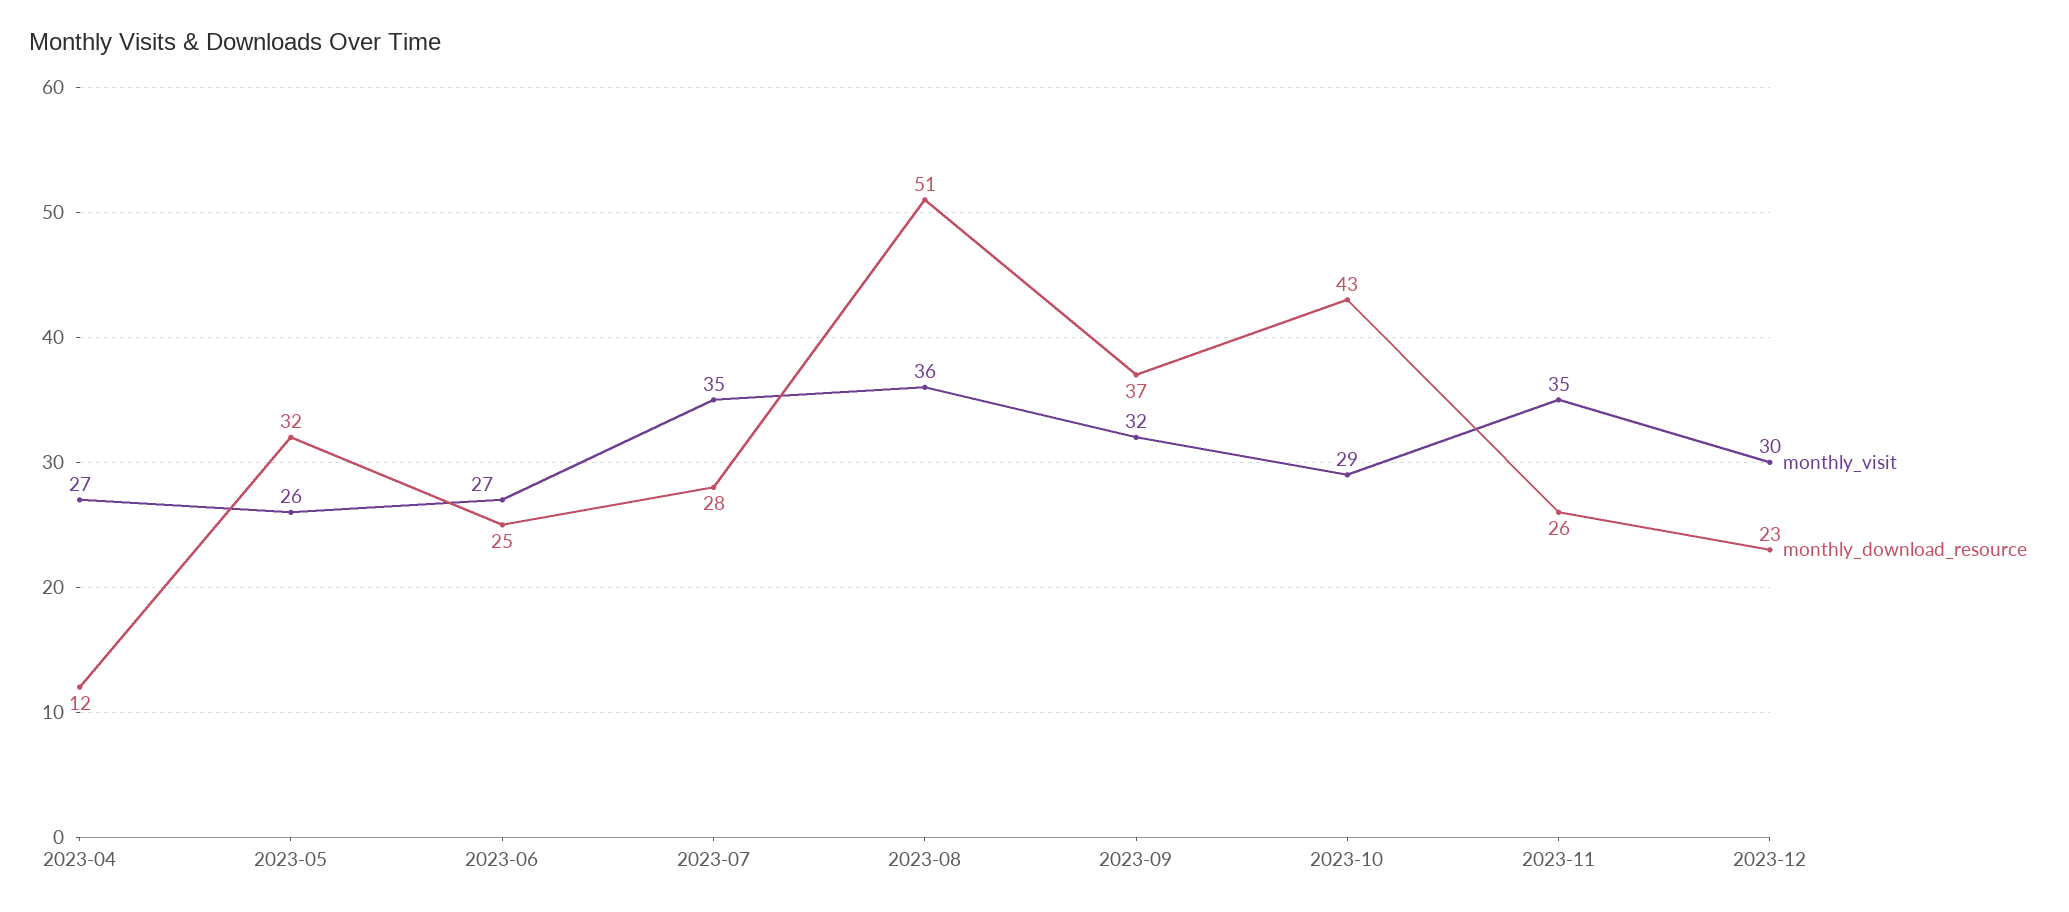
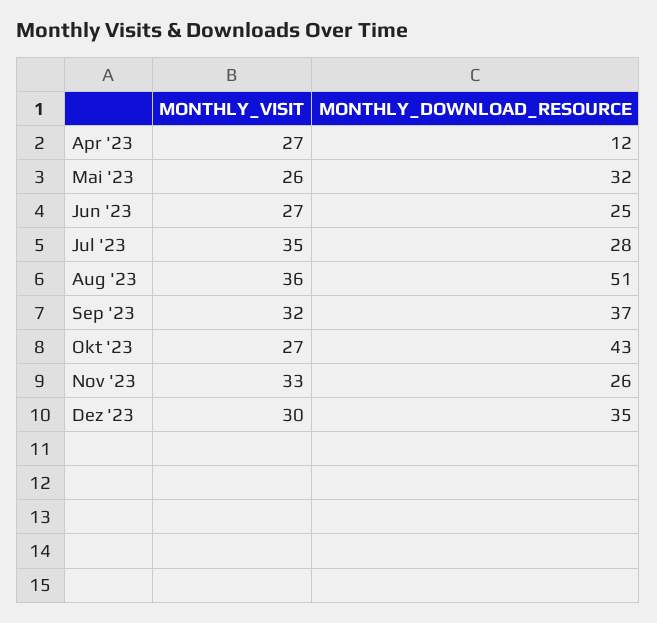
  {
    "monthly_visit": {
      "2023-04": 27,
      "2023-05": 26,
      "2023-06": 27,
      "2023-07": 35,
      "2023-08": 36,
      "2023-09": 32,
-     "2023-10": 29,
+     "2023-10": 27,
-     "2023-11": 35,
+     "2023-11": 33,
      "2023-12": 30
    },
    "monthly_download_resource": {
      "2023-04": 12,
      "2023-05": 32,
      "2023-06": 25,
      "2023-07": 28,
      "2023-08": 51,
      "2023-09": 37,
      "2023-10": 43,
      "2023-11": 26,
-     "2023-12": 23
+     "2023-12": 35
    }
  }

